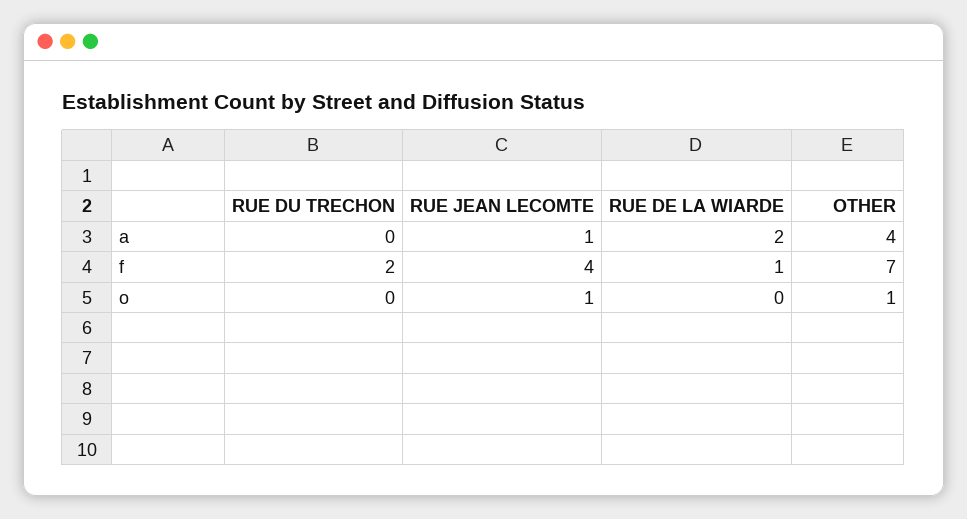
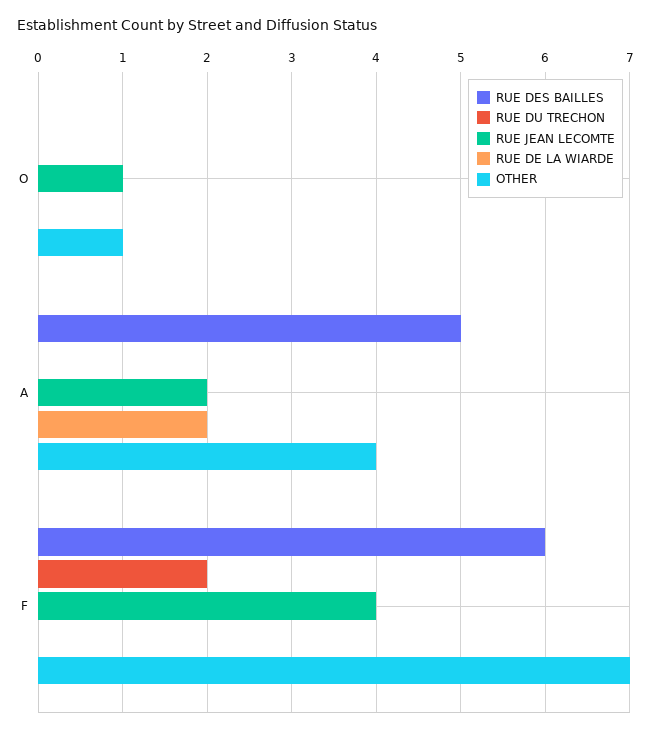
  {
    "RUE DU TRECHON": {
      "a": 0,
      "f": 2,
      "o": 0
    },
    "RUE JEAN LECOMTE": {
-     "a": 1,
+     "a": 2,
      "f": 4,
      "o": 1
    },
    "RUE DE LA WIARDE": {
      "a": 2,
-     "f": 1,
+     "f": 0,
      "o": 0
    },
    "OTHER": {
      "a": 4,
      "f": 7,
      "o": 1
-   }
+   },
+   "RUE DES BAILLES": {
+     "o": 0,
+     "a": 5,
+     "f": 6
+   }
  }

